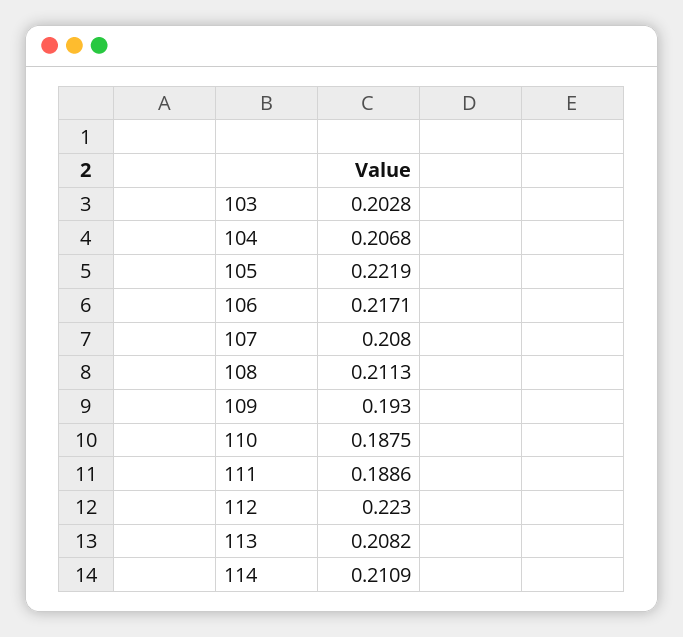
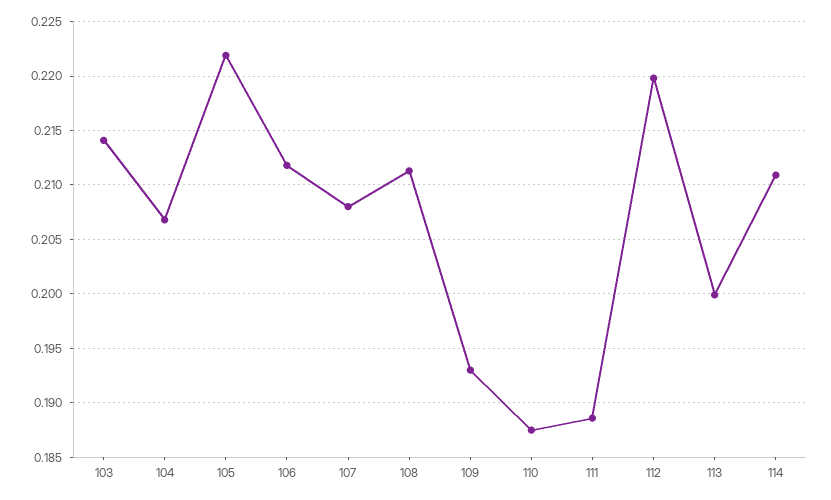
  {
-   "103": 0.2028,
+   "103": 0.214,
    "104": 0.2068,
    "105": 0.2219,
-   "106": 0.2171,
+   "106": 0.212,
    "107": 0.208,
    "108": 0.2113,
    "109": 0.193,
    "110": 0.1875,
    "111": 0.1886,
-   "112": 0.223,
+   "112": 0.22,
-   "113": 0.2082,
+   "113": 0.2,
    "114": 0.2109
  }

